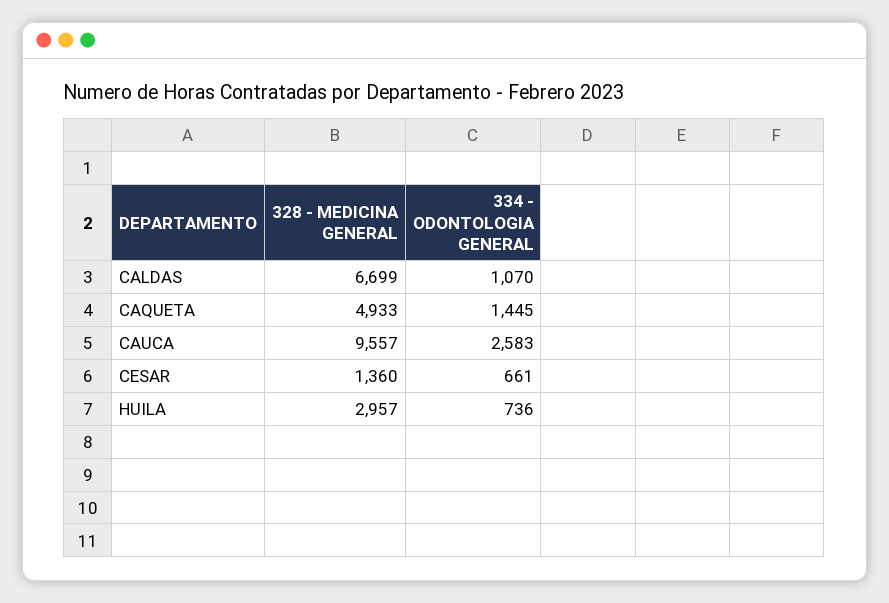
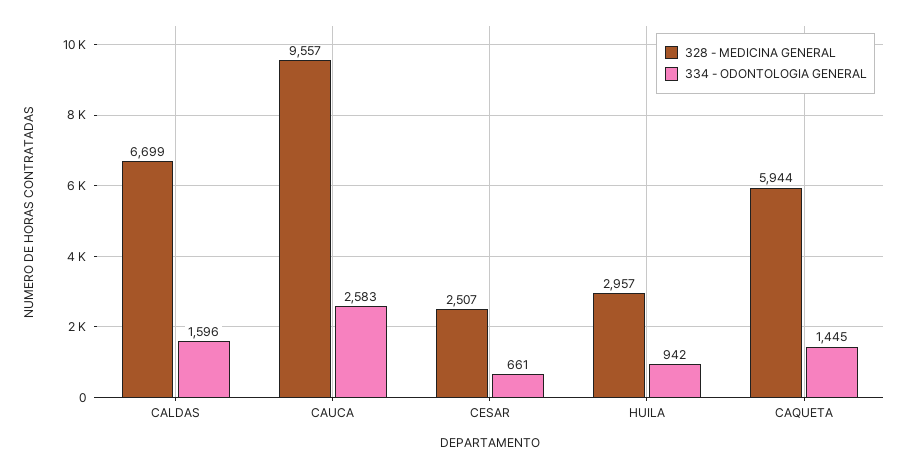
  {
    "328 - MEDICINA GENERAL": {
      "CALDAS": 6699,
-     "CAQUETA": 4933,
+     "CAQUETA": 5944,
      "CAUCA": 9557,
-     "CESAR": 1360,
+     "CESAR": 2507,
      "HUILA": 2957
    },
    "334 - ODONTOLOGIA GENERAL": {
-     "CALDAS": 1070,
+     "CALDAS": 1596,
      "CAQUETA": 1445,
      "CAUCA": 2583,
      "CESAR": 661,
-     "HUILA": 736
+     "HUILA": 942
    }
  }

